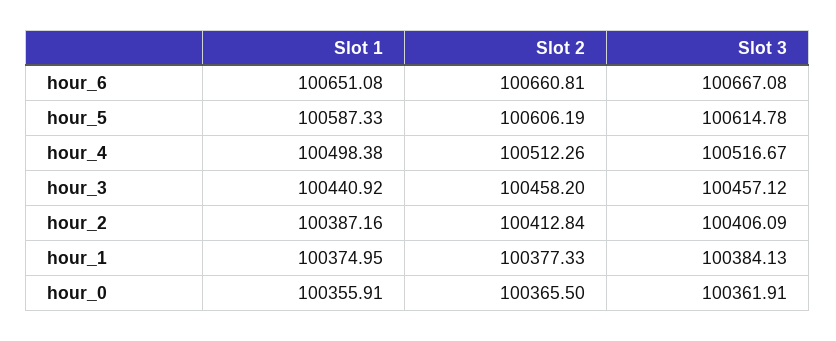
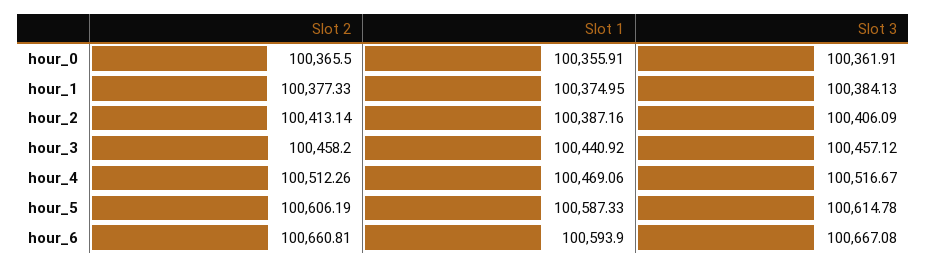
  {
    "Slot 1": {
-     "hour_6": 100651.08,
+     "hour_6": 100593.9,
      "hour_5": 100587.33,
-     "hour_4": 100498.38,
+     "hour_4": 100469.06,
      "hour_3": 100440.92,
      "hour_2": 100387.16,
      "hour_1": 100374.95,
      "hour_0": 100355.91
    },
    "Slot 2": {
      "hour_6": 100660.81,
      "hour_5": 100606.19,
      "hour_4": 100512.26,
      "hour_3": 100458.2,
-     "hour_2": 100412.84,
+     "hour_2": 100413.14,
      "hour_1": 100377.33,
      "hour_0": 100365.5
    },
    "Slot 3": {
      "hour_6": 100667.08,
      "hour_5": 100614.78,
      "hour_4": 100516.67,
      "hour_3": 100457.12,
      "hour_2": 100406.09,
      "hour_1": 100384.13,
      "hour_0": 100361.91
    }
  }

